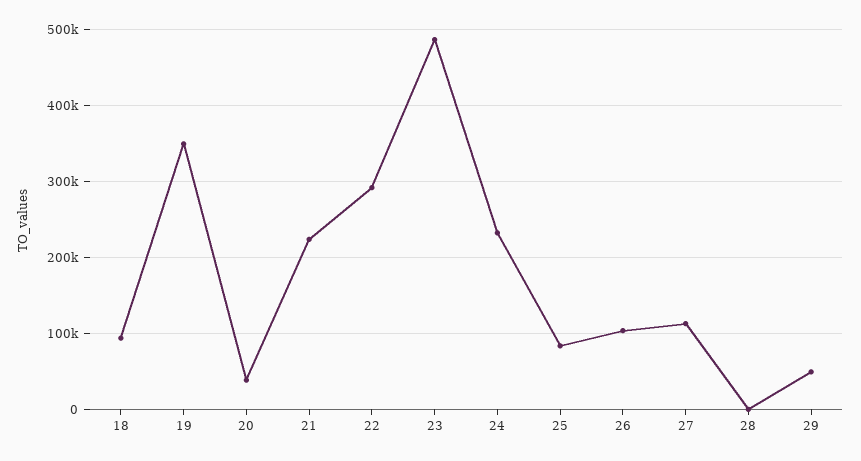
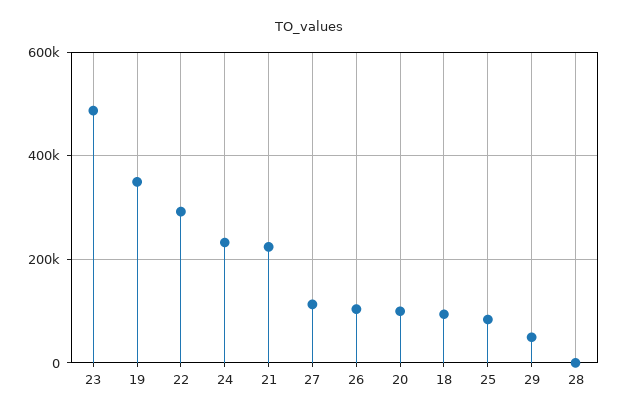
  {
    "18": 90000,
    "19": 350000,
-   "20": 40000,
+   "20": 100000,
    "21": 220000,
    "22": 290000,
    "23": 490000,
    "24": 230000,
    "25": 80000,
    "26": 100000,
    "27": 110000,
    "28": 0,
    "29": 50000
  }

